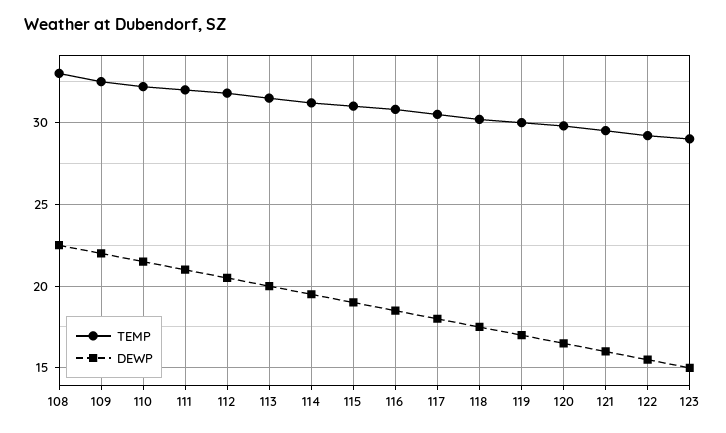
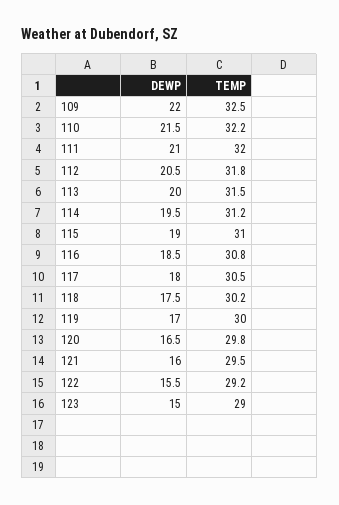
  {
    "TEMP": {
-     "108": 33,
      "109": 32.5,
      "110": 32.2,
      "111": 32,
      "112": 31.8,
      "113": 31.5,
      "114": 31.2,
      "115": 31,
      "116": 30.8,
      "117": 30.5,
      "118": 30.2,
      "119": 30,
      "120": 29.8,
      "121": 29.5,
      "122": 29.2,
      "123": 29
    },
    "DEWP": {
-     "108": 22.5,
      "109": 22,
      "110": 21.5,
      "111": 21,
      "112": 20.5,
      "113": 20,
      "114": 19.5,
      "115": 19,
      "116": 18.5,
      "117": 18,
      "118": 17.5,
      "119": 17,
      "120": 16.5,
      "121": 16,
      "122": 15.5,
      "123": 15
    }
  }

